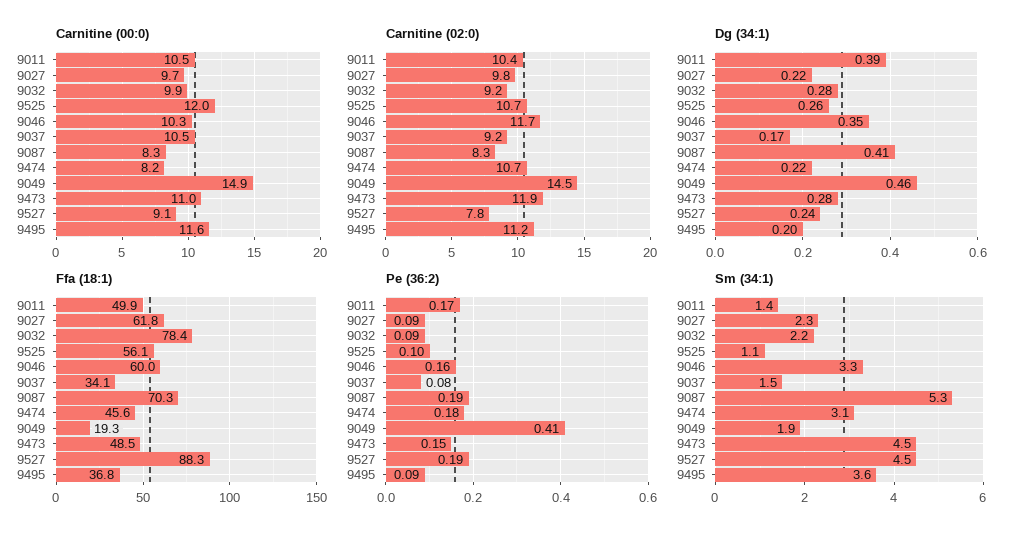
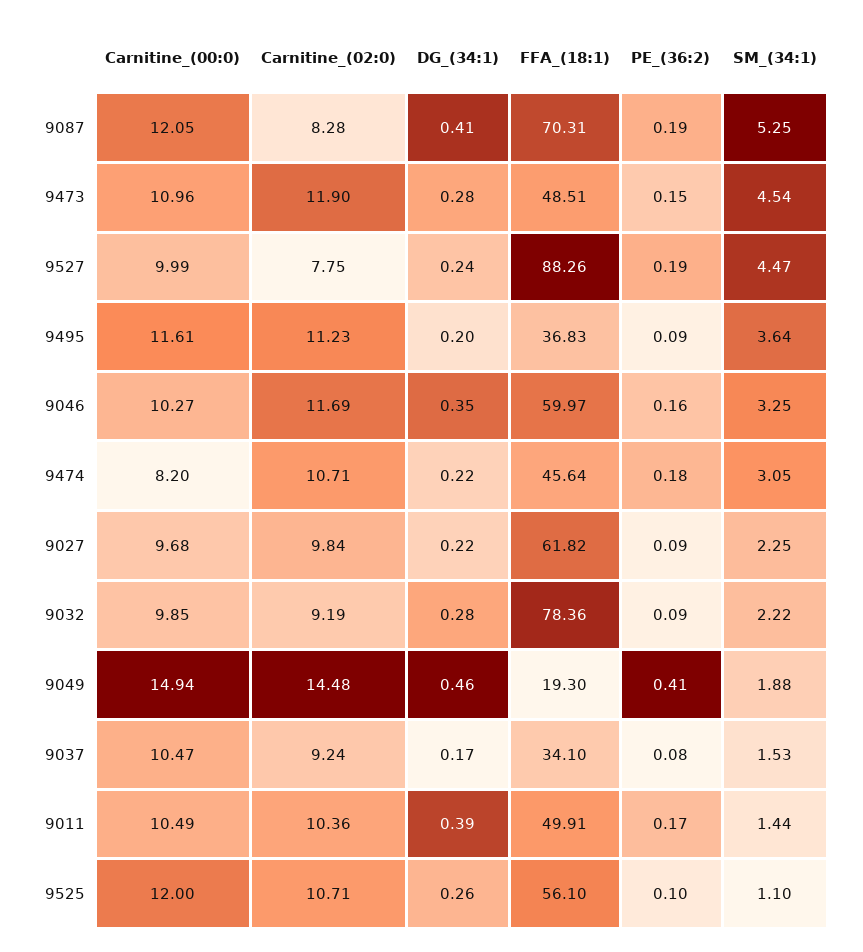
  {
    "Carnitine (00:0)": {
      "9011": 10.49,
      "9027": 9.68,
      "9032": 9.85,
      "9525": 12,
      "9046": 10.27,
      "9037": 10.47,
-     "9087": 8.3,
+     "9087": 12.05,
      "9474": 8.2,
      "9049": 14.94,
      "9473": 10.96,
-     "9527": 9.1,
+     "9527": 9.99,
      "9495": 11.61
    },
    "Carnitine (02:0)": {
      "9011": 10.36,
      "9027": 9.84,
      "9032": 9.19,
      "9525": 10.71,
      "9046": 11.69,
      "9037": 9.24,
      "9087": 8.28,
      "9474": 10.71,
      "9049": 14.48,
      "9473": 11.9,
      "9527": 7.75,
      "9495": 11.23
    },
    "Dg (34:1)": {
      "9011": 0.39,
      "9027": 0.22,
      "9032": 0.28,
      "9525": 0.26,
      "9046": 0.35,
      "9037": 0.17,
      "9087": 0.41,
      "9474": 0.22,
      "9049": 0.46,
      "9473": 0.28,
      "9527": 0.24,
      "9495": 0.2
    },
    "Ffa (18:1)": {
      "9011": 49.91,
      "9027": 61.82,
      "9032": 78.36,
      "9525": 56.1,
      "9046": 59.97,
      "9037": 34.1,
      "9087": 70.31,
      "9474": 45.64,
      "9049": 19.3,
      "9473": 48.51,
      "9527": 88.26,
      "9495": 36.83
    },
    "Pe (36:2)": {
      "9011": 0.17,
      "9027": 0.09,
      "9032": 0.09,
      "9525": 0.1,
      "9046": 0.16,
      "9037": 0.08,
      "9087": 0.19,
      "9474": 0.18,
      "9049": 0.41,
      "9473": 0.15,
      "9527": 0.19,
      "9495": 0.09
    },
    "Sm (34:1)": {
      "9011": 1.44,
      "9027": 2.25,
      "9032": 2.22,
      "9525": 1.1,
      "9046": 3.25,
      "9037": 1.53,
      "9087": 5.25,
      "9474": 3.05,
      "9049": 1.88,
      "9473": 4.54,
      "9527": 4.47,
      "9495": 3.64
    }
  }

